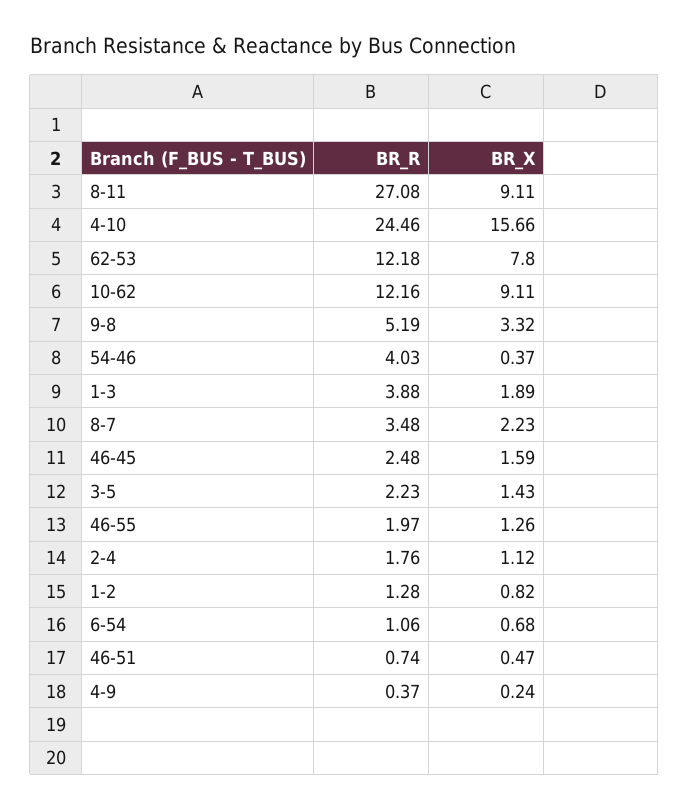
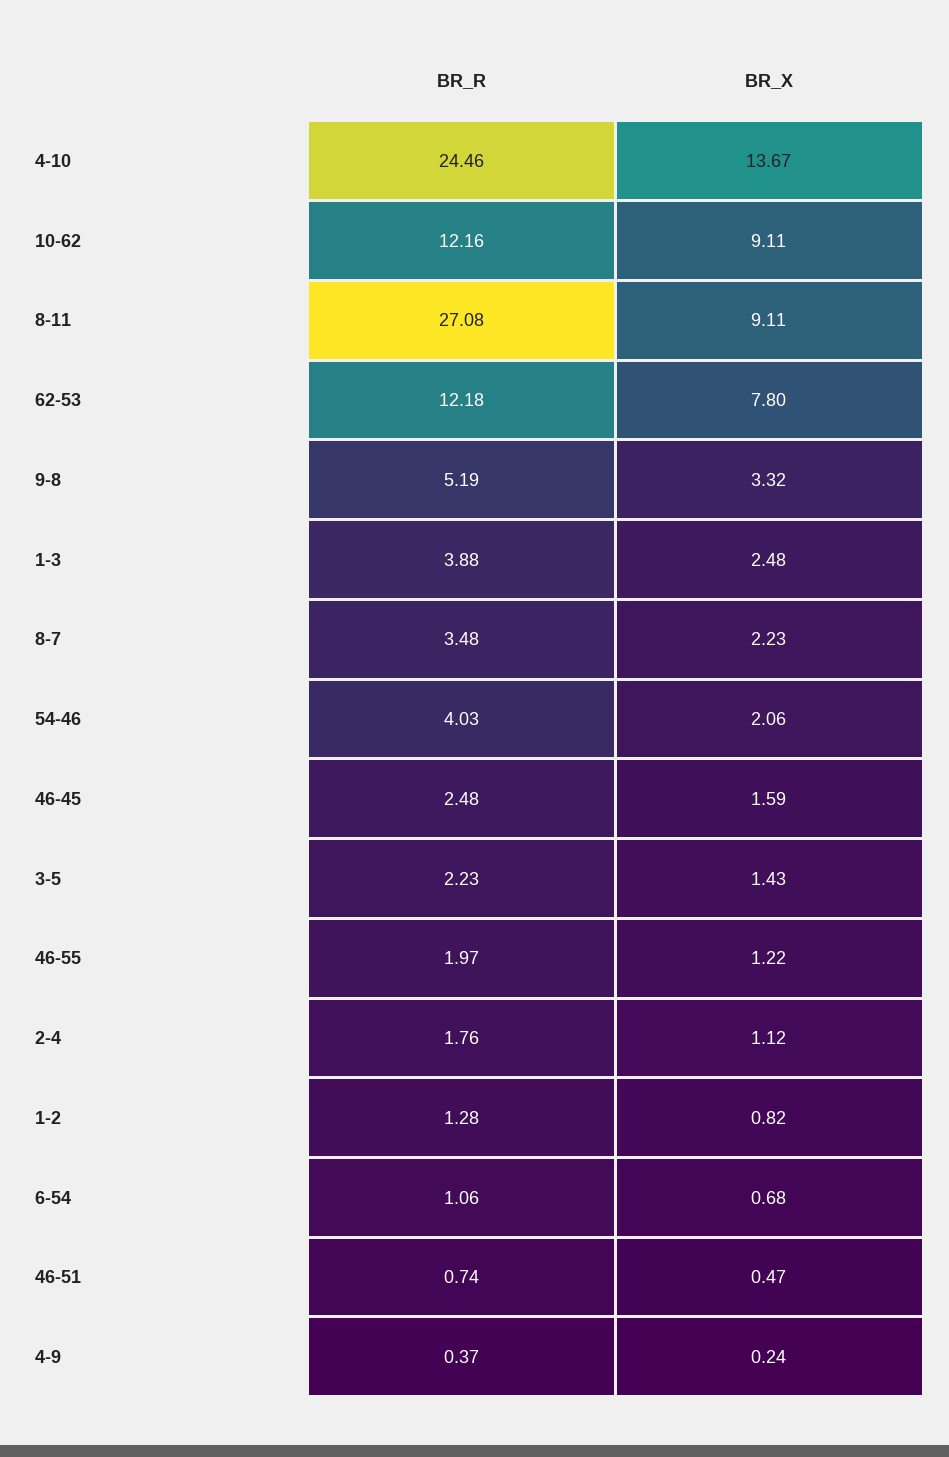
  {
    "BR_R": {
      "8-11": 27.08,
      "4-10": 24.46,
      "62-53": 12.18,
      "10-62": 12.16,
      "9-8": 5.19,
      "54-46": 4.03,
      "1-3": 3.88,
      "8-7": 3.48,
      "46-45": 2.48,
      "3-5": 2.23,
      "46-55": 1.97,
      "2-4": 1.76,
      "1-2": 1.28,
      "6-54": 1.06,
      "46-51": 0.74,
      "4-9": 0.37
    },
    "BR_X": {
      "8-11": 9.11,
-     "4-10": 15.66,
+     "4-10": 13.67,
      "62-53": 7.8,
      "10-62": 9.11,
      "9-8": 3.32,
-     "54-46": 0.37,
+     "54-46": 2.06,
-     "1-3": 1.89,
+     "1-3": 2.48,
      "8-7": 2.23,
      "46-45": 1.59,
      "3-5": 1.43,
-     "46-55": 1.26,
+     "46-55": 1.22,
      "2-4": 1.12,
      "1-2": 0.82,
      "6-54": 0.68,
      "46-51": 0.47,
      "4-9": 0.24
    }
  }

